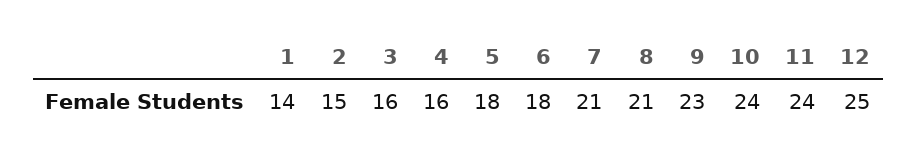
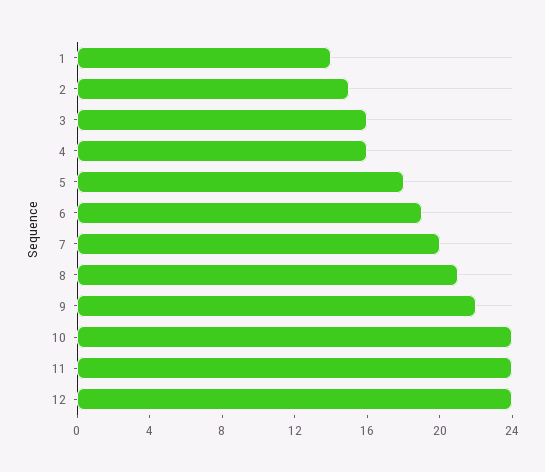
  {
    "1": 14,
    "2": 15,
    "3": 16,
    "4": 16,
    "5": 18,
-   "6": 18,
+   "6": 19,
-   "7": 21,
+   "7": 20,
    "8": 21,
-   "9": 23,
+   "9": 22,
    "10": 24,
    "11": 24,
-   "12": 25
+   "12": 24
  }

